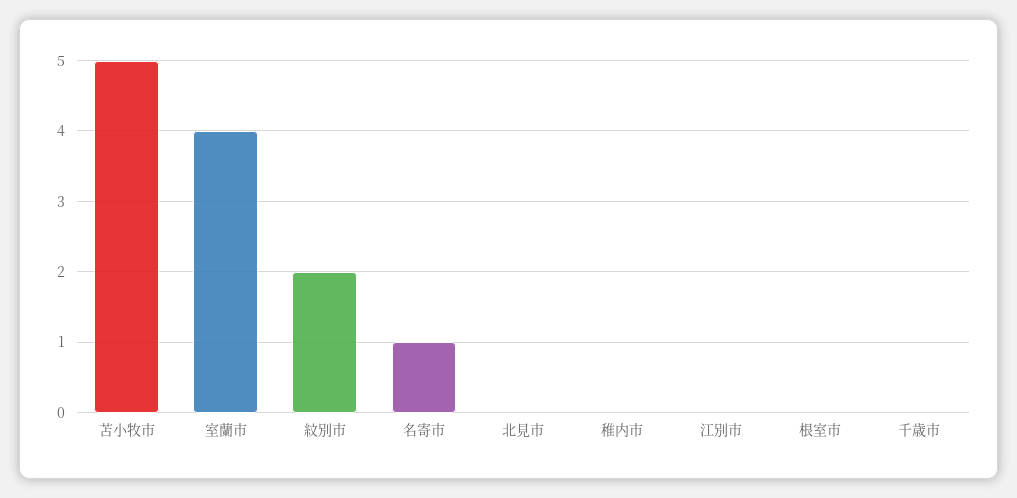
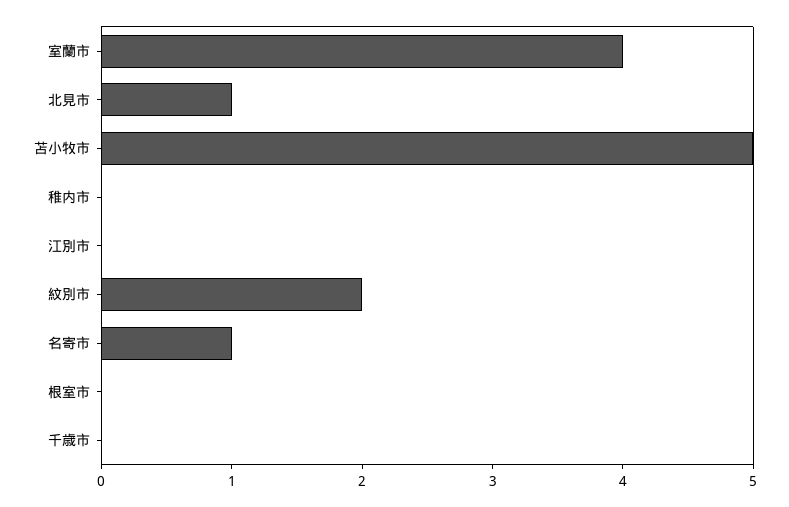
  {
    "苫小牧市": 5,
    "室蘭市": 4,
    "紋別市": 2,
    "名寄市": 1,
-   "北見市": 0,
+   "北見市": 1,
    "稚内市": 0,
    "江別市": 0,
    "根室市": 0,
    "千歳市": 0
  }

